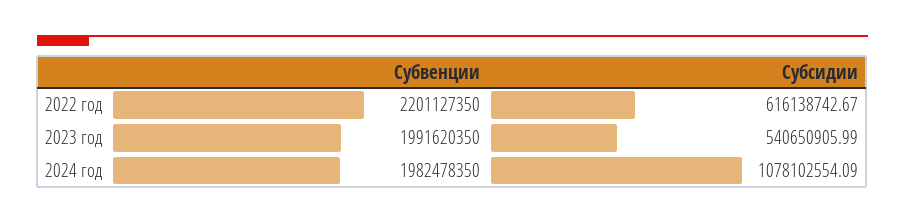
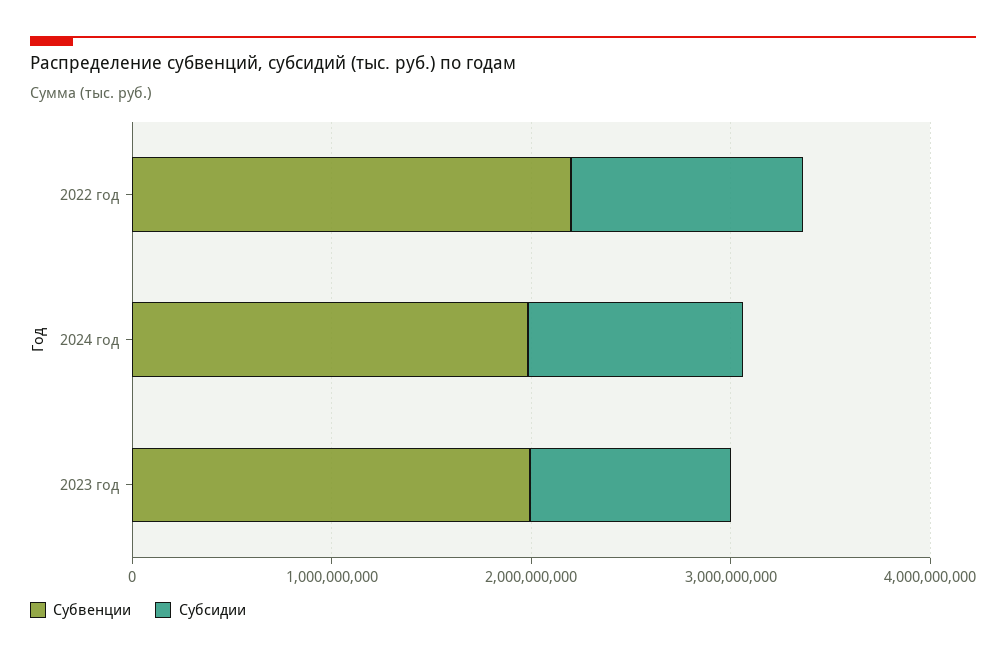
  {
    "Субвенции": {
      "2022 год": 2201127350,
      "2023 год": 1991620350,
      "2024 год": 1982478350
    },
    "Субсидии": {
-     "2022 год": 616138742.67,
+     "2022 год": 1200000000,
-     "2023 год": 540650905.99,
+     "2023 год": 1000000000,
      "2024 год": 1078102554.09
    }
  }

